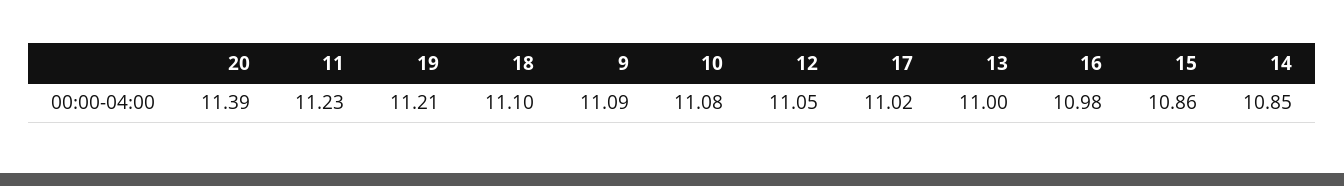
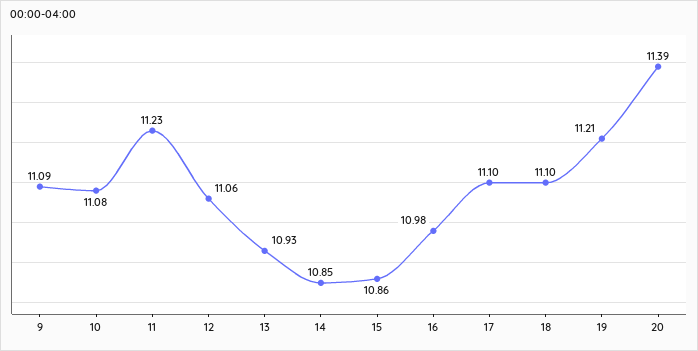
  {
    "20": 11.39,
    "11": 11.23,
    "19": 11.21,
    "18": 11.1,
    "9": 11.09,
    "10": 11.08,
-   "12": 11.05,
+   "12": 11.06,
-   "17": 11.02,
+   "17": 11.1,
-   "13": 11,
+   "13": 10.93,
    "16": 10.98,
    "15": 10.86,
    "14": 10.85
  }

